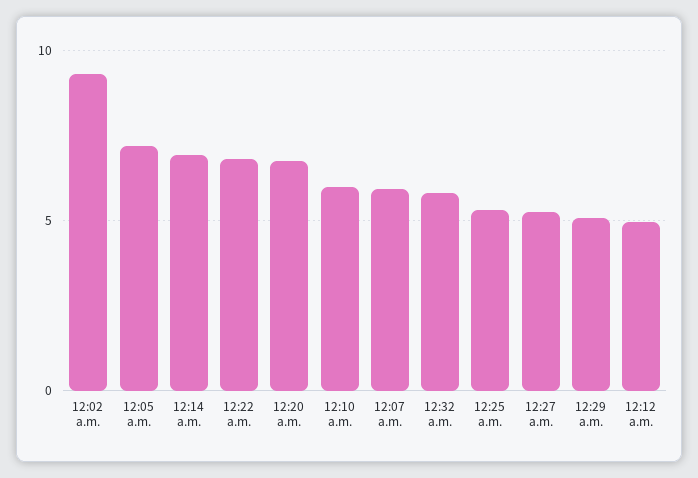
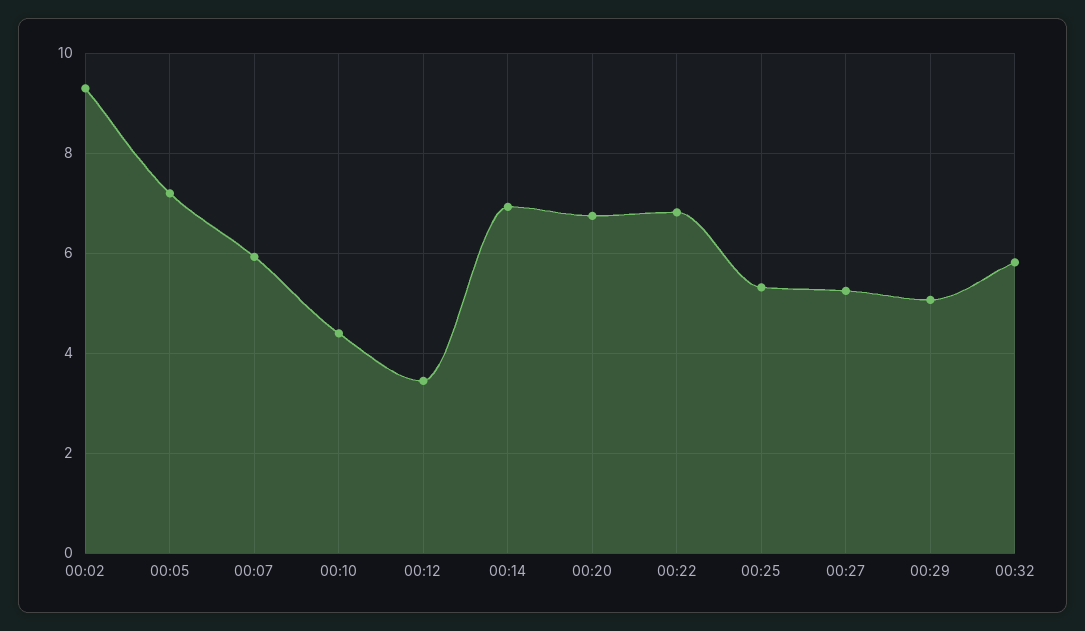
  {
    "12:02 a.m.": 9.4,
    "12:05 a.m.": 7.2,
    "12:14 a.m.": 7,
    "12:22 a.m.": 6.8,
    "12:20 a.m.": 6.8,
-   "12:10 a.m.": 6,
+   "12:10 a.m.": 4.4,
    "12:07 a.m.": 6,
    "12:32 a.m.": 5.8,
    "12:25 a.m.": 5.4,
    "12:27 a.m.": 5.2,
    "12:29 a.m.": 5,
-   "12:12 a.m.": 5
+   "12:12 a.m.": 3.4
  }

